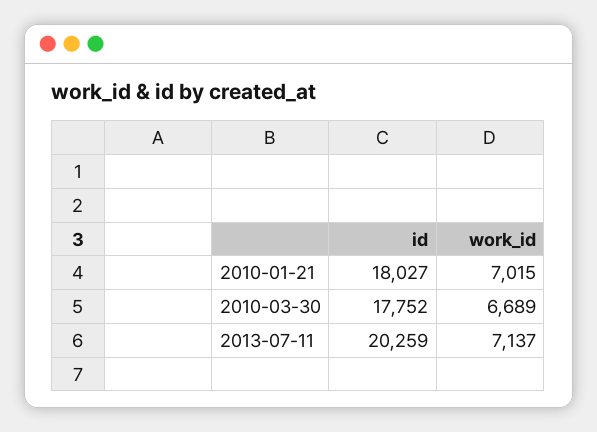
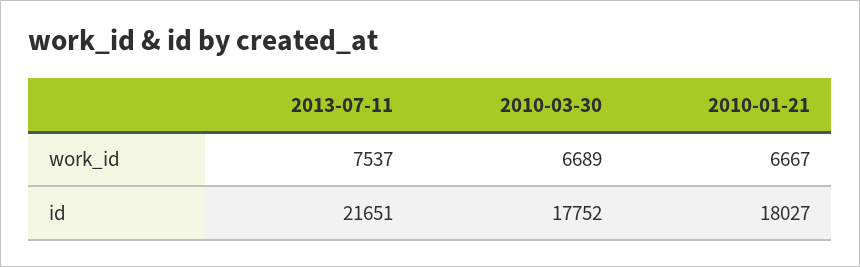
  {
    "id": {
      "2010-01-21": 18027,
      "2010-03-30": 17752,
-     "2013-07-11": 20259
+     "2013-07-11": 21651
    },
    "work_id": {
-     "2010-01-21": 7015,
+     "2010-01-21": 6667,
      "2010-03-30": 6689,
-     "2013-07-11": 7137
+     "2013-07-11": 7537
    }
  }

